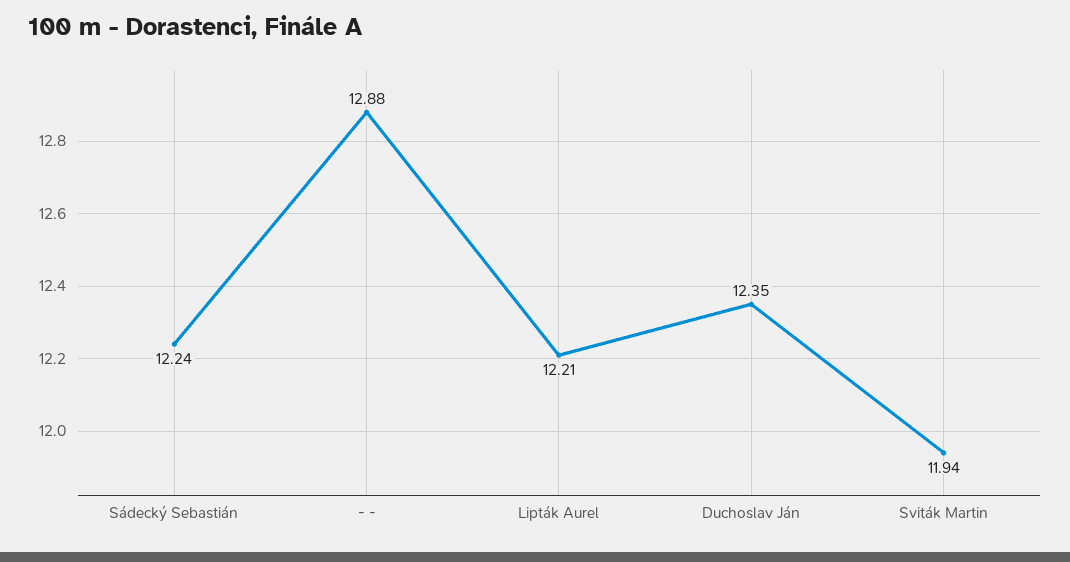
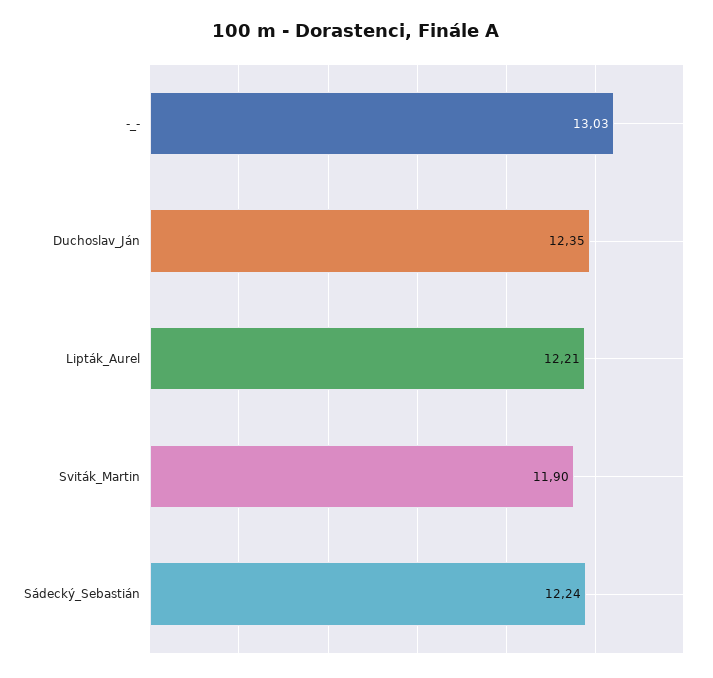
  {
    "Sádecký Sebastián": 12.24,
-   "- -": 12.88,
+   "- -": 13.03,
    "Lipták Aurel": 12.21,
    "Duchoslav Ján": 12.35,
-   "Sviták Martin": 11.94
+   "Sviták Martin": 11.9
  }

